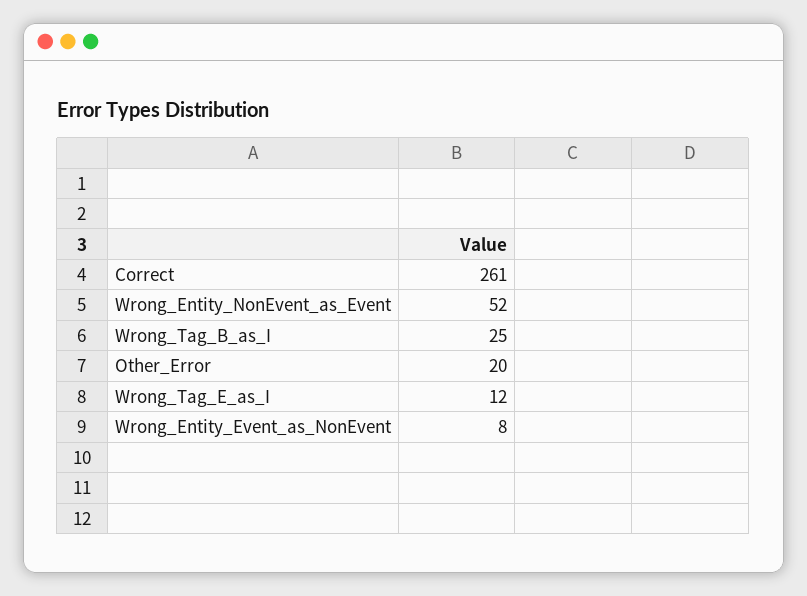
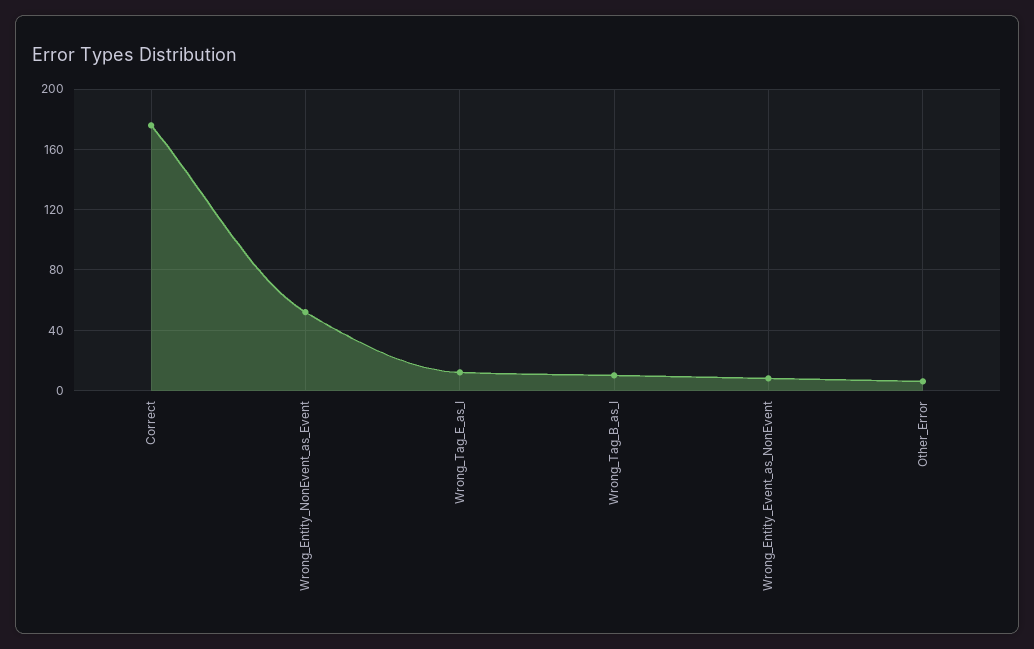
  {
-   "Correct": 261,
+   "Correct": 175,
    "Wrong_Entity_NonEvent_as_Event": 52,
-   "Wrong_Tag_B_as_I": 25,
+   "Wrong_Tag_B_as_I": 10,
-   "Other_Error": 20,
+   "Other_Error": 5,
    "Wrong_Tag_E_as_I": 12,
    "Wrong_Entity_Event_as_NonEvent": 8
  }

